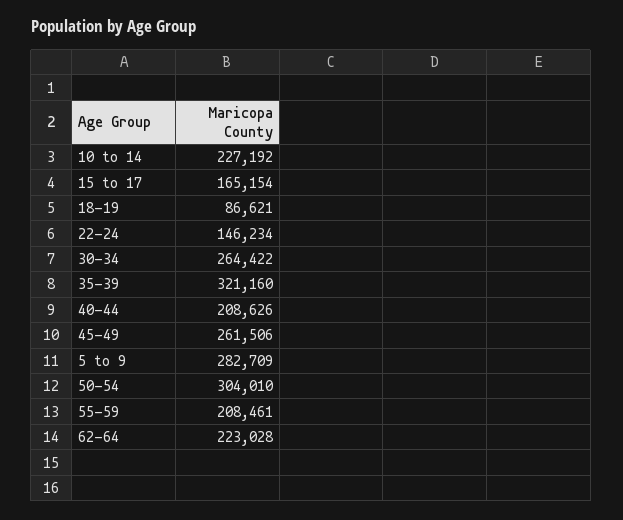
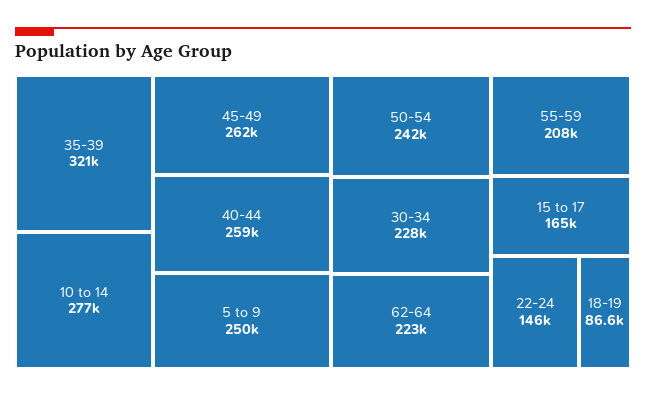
  {
-   "10 to 14": 227192,
+   "10 to 14": 277000,
    "15 to 17": 165154,
    "18-19": 86621,
    "22-24": 146234,
-   "30-34": 264422,
+   "30-34": 228000,
    "35-39": 321160,
-   "40-44": 208626,
+   "40-44": 259000,
    "45-49": 261506,
-   "5 to 9": 282709,
+   "5 to 9": 250000,
-   "50-54": 304010,
+   "50-54": 242000,
    "55-59": 208461,
    "62-64": 223028
  }

